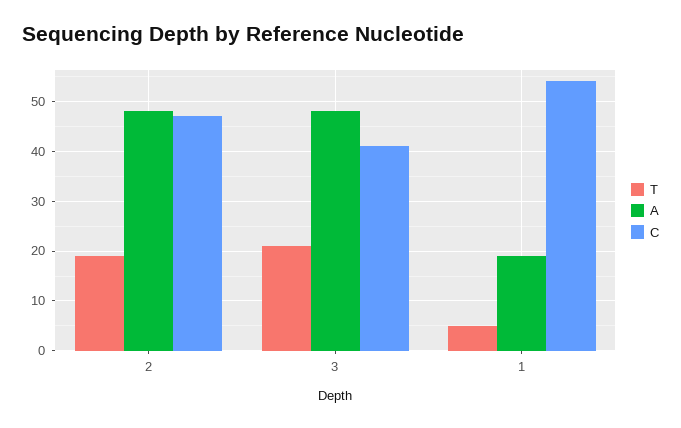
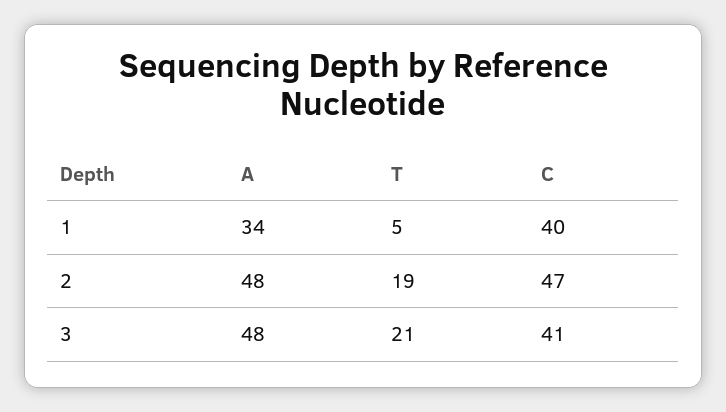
  {
    "T": {
      "2": 19,
      "3": 21,
      "1": 5
    },
    "A": {
      "2": 48,
      "3": 48,
-     "1": 20
+     "1": 34
    },
    "C": {
      "2": 47,
      "3": 41,
-     "1": 55
+     "1": 40
    }
  }

